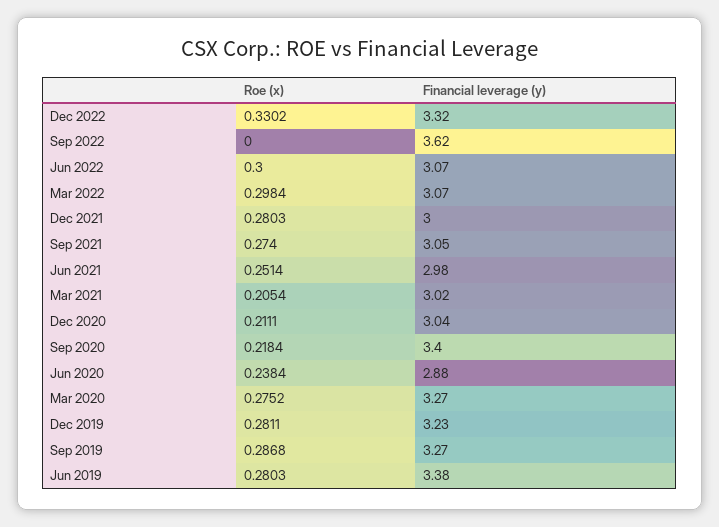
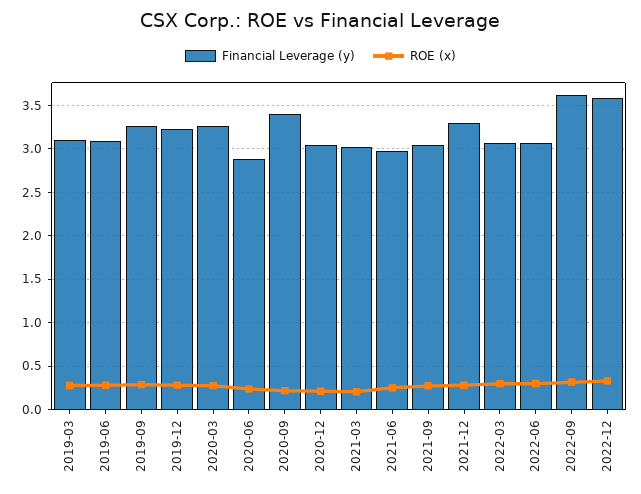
  {
    "Roe (x)": {
      "Dec 2022": 0.3302,
-     "Sep 2022": 0,
+     "Sep 2022": 0.3,
      "Jun 2022": 0.3,
      "Mar 2022": 0.2984,
      "Dec 2021": 0.2803,
      "Sep 2021": 0.274,
      "Jun 2021": 0.2514,
      "Mar 2021": 0.2054,
      "Dec 2020": 0.2111,
      "Sep 2020": 0.2184,
      "Jun 2020": 0.2384,
      "Mar 2020": 0.2752,
      "Dec 2019": 0.2811,
      "Sep 2019": 0.2868,
-     "Jun 2019": 0.2803
+     "Jun 2019": 0.2803,
+     "2019-03": 0.3
    },
    "Financial leverage (y)": {
-     "Dec 2022": 3.32,
+     "Dec 2022": 3.6,
      "Sep 2022": 3.62,
      "Jun 2022": 3.07,
      "Mar 2022": 3.07,
-     "Dec 2021": 3,
+     "Dec 2021": 3.3,
      "Sep 2021": 3.05,
      "Jun 2021": 2.98,
      "Mar 2021": 3.02,
      "Dec 2020": 3.04,
      "Sep 2020": 3.4,
      "Jun 2020": 2.88,
      "Mar 2020": 3.27,
      "Dec 2019": 3.23,
      "Sep 2019": 3.27,
-     "Jun 2019": 3.38
+     "Jun 2019": 3.1,
+     "2019-03": 3.1
    }
  }

